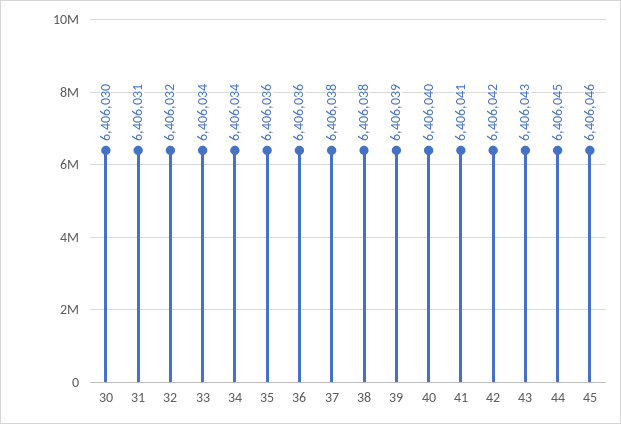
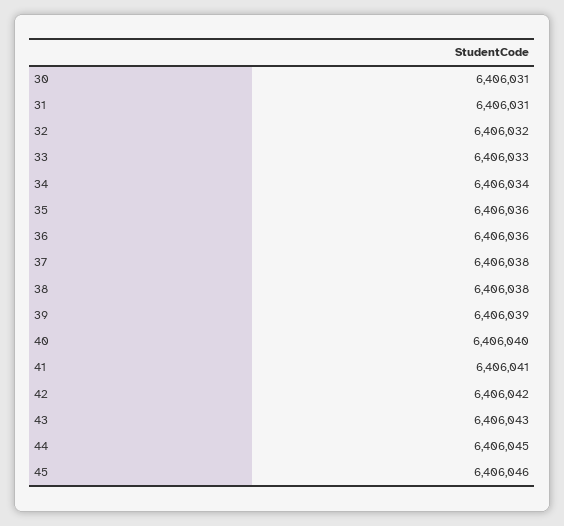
  {
-   "30": 6406030,
+   "30": 6406031,
    "31": 6406031,
    "32": 6406032,
-   "33": 6406034,
+   "33": 6406033,
    "34": 6406034,
    "35": 6406036,
    "36": 6406036,
    "37": 6406038,
    "38": 6406038,
    "39": 6406039,
    "40": 6406040,
    "41": 6406041,
    "42": 6406042,
    "43": 6406043,
    "44": 6406045,
    "45": 6406046
  }

